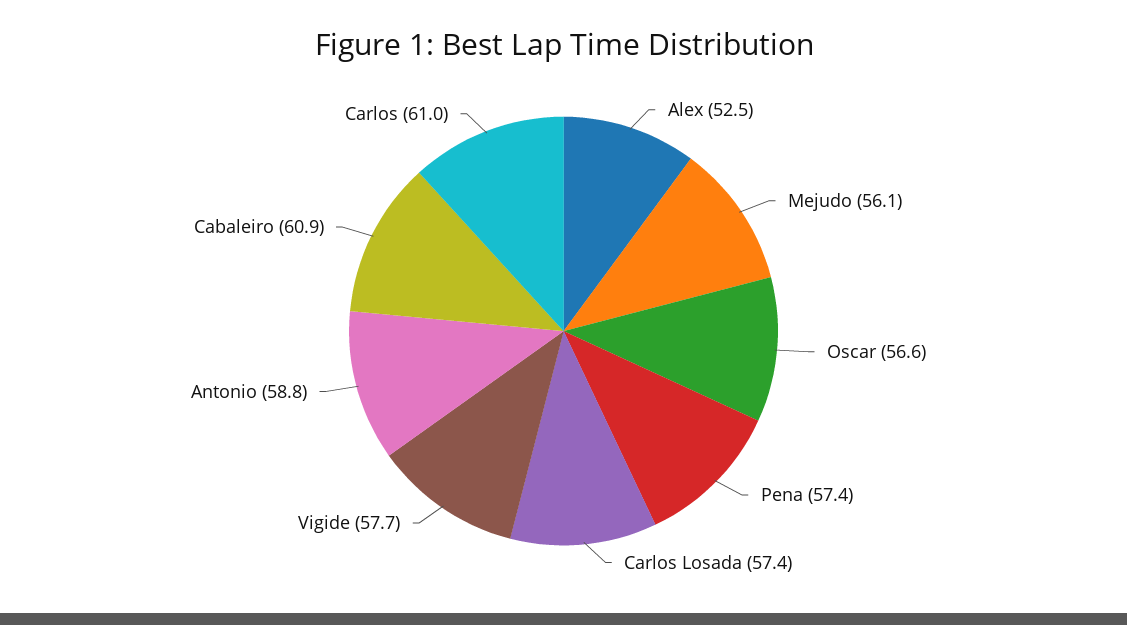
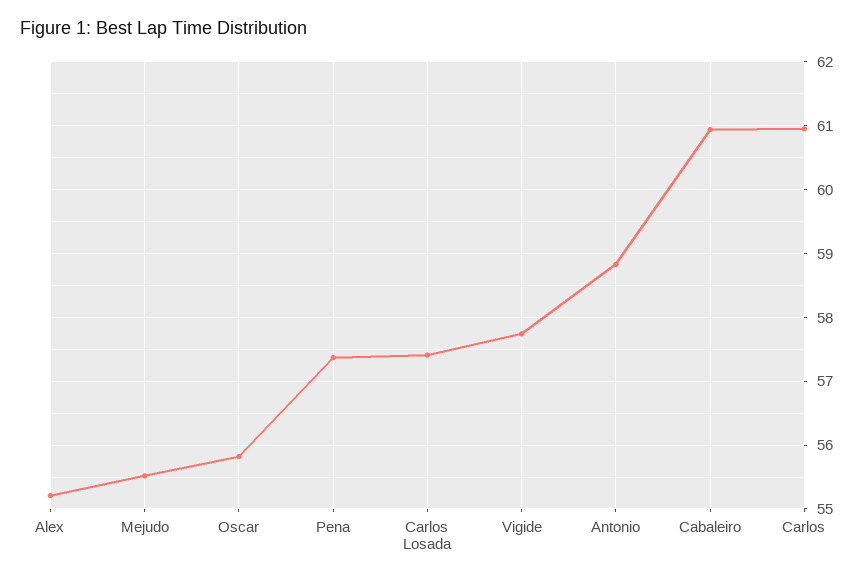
  {
-   "Alex": 52.5,
+   "Alex": 55.2,
-   "Mejudo": 56.1,
+   "Mejudo": 55.5,
-   "Oscar": 56.6,
+   "Oscar": 55.8,
    "Pena": 57.4,
    "Carlos Losada": 57.4,
    "Vigide": 57.7,
    "Antonio": 58.8,
    "Cabaleiro": 60.9,
    "Carlos": 61
  }

